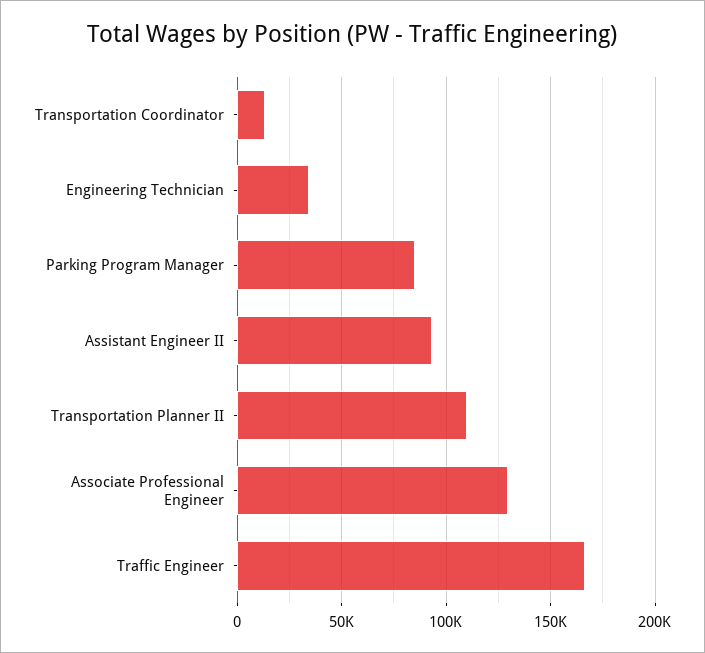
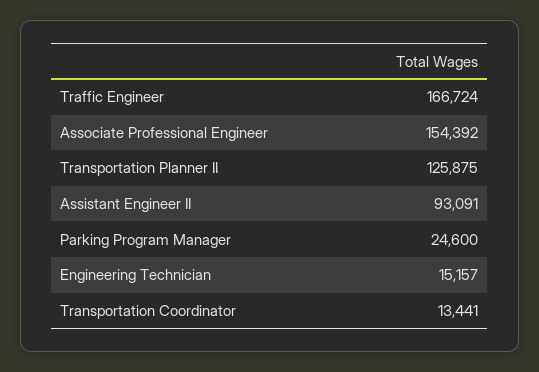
  {
    "Transportation Coordinator": 13441,
-   "Engineering Technician": 35000,
+   "Engineering Technician": 15157,
-   "Parking Program Manager": 85000,
+   "Parking Program Manager": 24600,
    "Assistant Engineer II": 93091,
-   "Transportation Planner II": 110000,
+   "Transportation Planner II": 125875,
-   "Associate Professional Engineer": 130000,
+   "Associate Professional Engineer": 154392,
    "Traffic Engineer": 166724
  }

